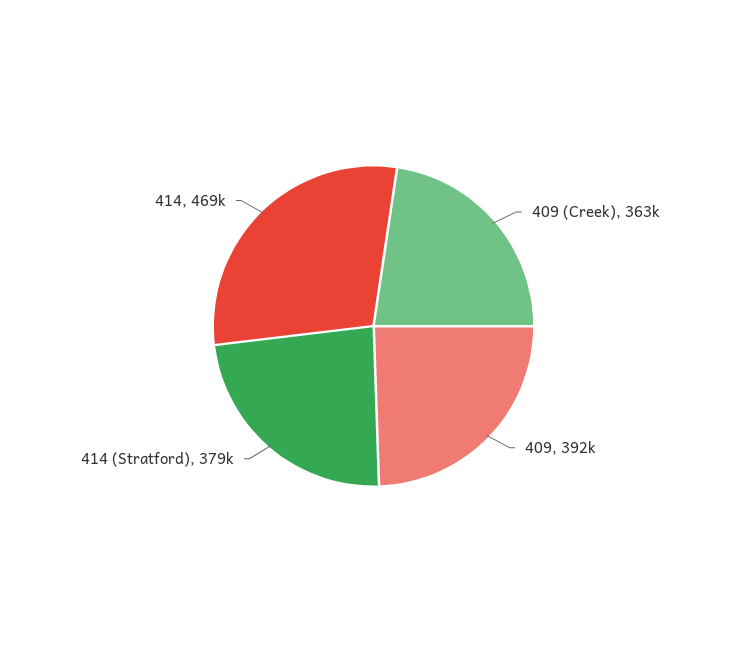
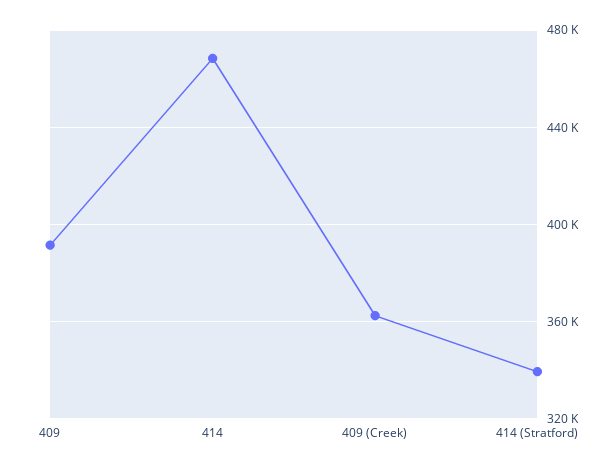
  {
    "409 (Creek)": 363000,
    "409": 392000,
-   "414 (Stratford)": 379000,
+   "414 (Stratford)": 340000,
    "414": 469000
  }

